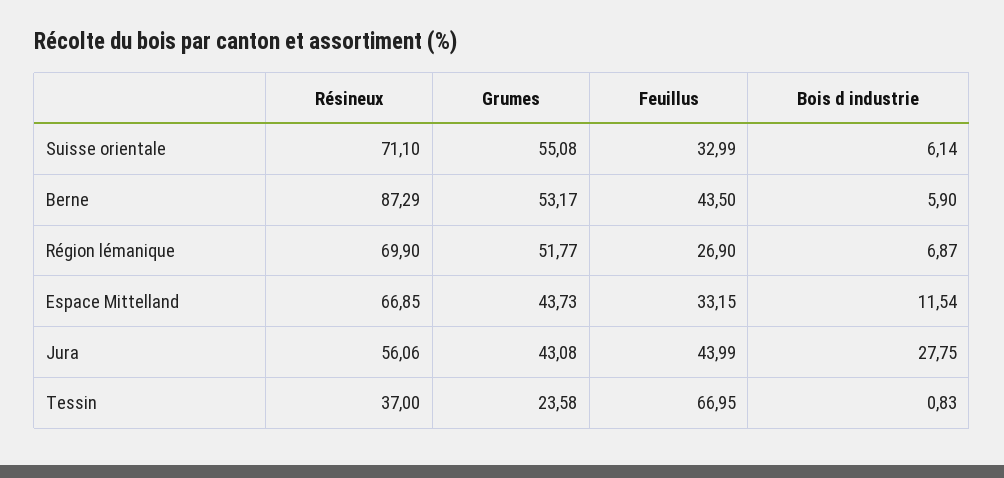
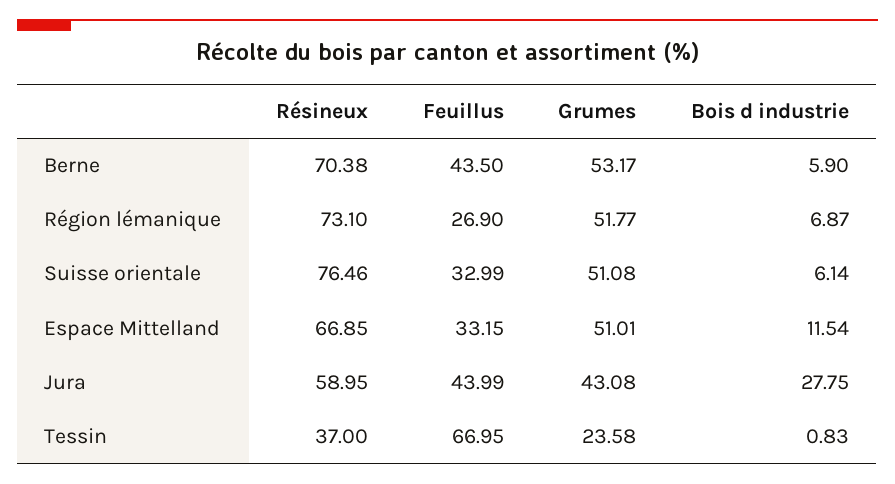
  {
    "Résineux": {
-     "Suisse orientale": 71.1,
+     "Suisse orientale": 76.46,
-     "Berne": 87.29,
+     "Berne": 70.38,
-     "Région lémanique": 69.9,
+     "Région lémanique": 73.1,
      "Espace Mittelland": 66.85,
-     "Jura": 56.06,
+     "Jura": 58.95,
      "Tessin": 37
    },
    "Grumes": {
-     "Suisse orientale": 55.08,
+     "Suisse orientale": 51.08,
      "Berne": 53.17,
      "Région lémanique": 51.77,
-     "Espace Mittelland": 43.73,
+     "Espace Mittelland": 51.01,
      "Jura": 43.08,
      "Tessin": 23.58
    },
    "Feuillus": {
      "Suisse orientale": 32.99,
      "Berne": 43.5,
      "Région lémanique": 26.9,
      "Espace Mittelland": 33.15,
      "Jura": 43.99,
      "Tessin": 66.95
    },
    "Bois d industrie": {
      "Suisse orientale": 6.14,
      "Berne": 5.9,
      "Région lémanique": 6.87,
      "Espace Mittelland": 11.54,
      "Jura": 27.75,
      "Tessin": 0.83
    }
  }

